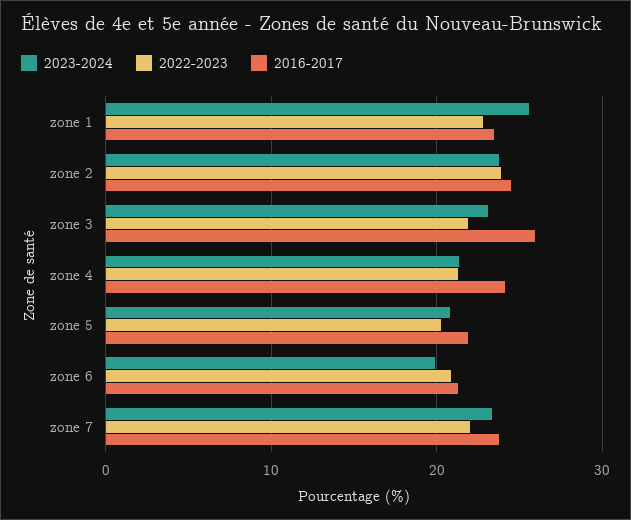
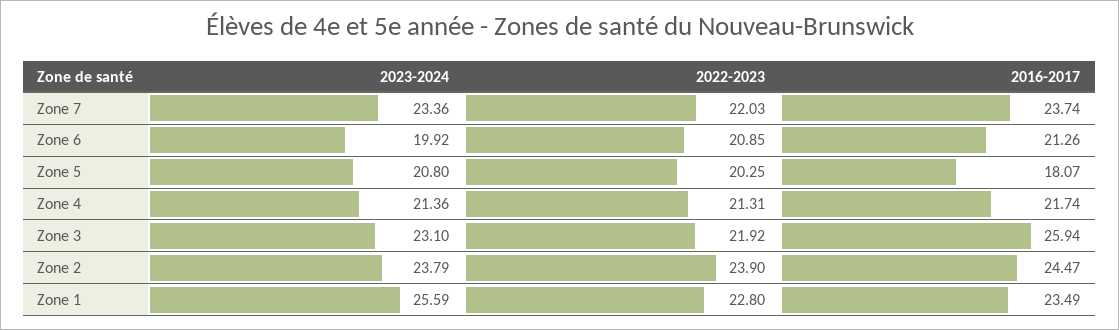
  {
    "2023-2024": {
      "zone 1": 25.59,
      "zone 2": 23.79,
      "zone 3": 23.1,
      "zone 4": 21.36,
      "zone 5": 20.8,
      "zone 6": 19.92,
      "zone 7": 23.36
    },
    "2022-2023": {
      "zone 1": 22.8,
      "zone 2": 23.9,
      "zone 3": 21.92,
      "zone 4": 21.31,
      "zone 5": 20.25,
      "zone 6": 20.85,
      "zone 7": 22.03
    },
    "2016-2017": {
      "zone 1": 23.49,
      "zone 2": 24.47,
      "zone 3": 25.94,
-     "zone 4": 24,
+     "zone 4": 21.74,
-     "zone 5": 22,
+     "zone 5": 18.07,
      "zone 6": 21.26,
      "zone 7": 23.74
    }
  }

